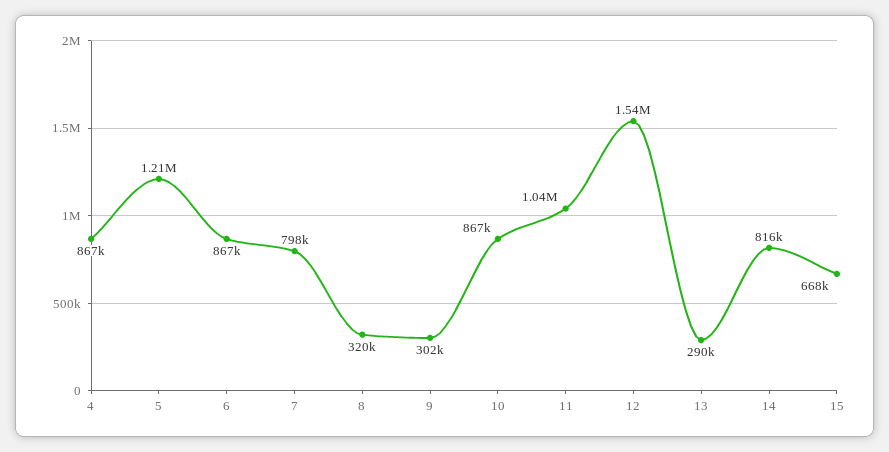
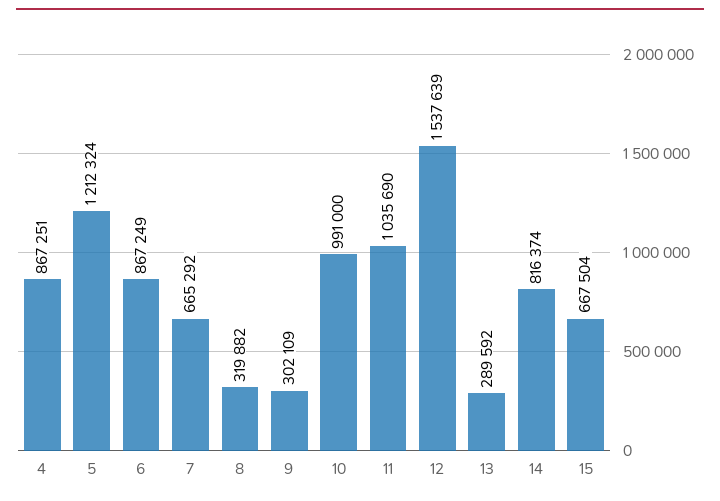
  {
    "4": 867251,
    "5": 1212324,
    "6": 867249,
-   "7": 798000,
+   "7": 665292,
    "8": 319882,
    "9": 302109,
-   "10": 867000,
+   "10": 991000,
    "11": 1035690,
    "12": 1537639,
    "13": 289592,
    "14": 816374,
    "15": 667504
  }

